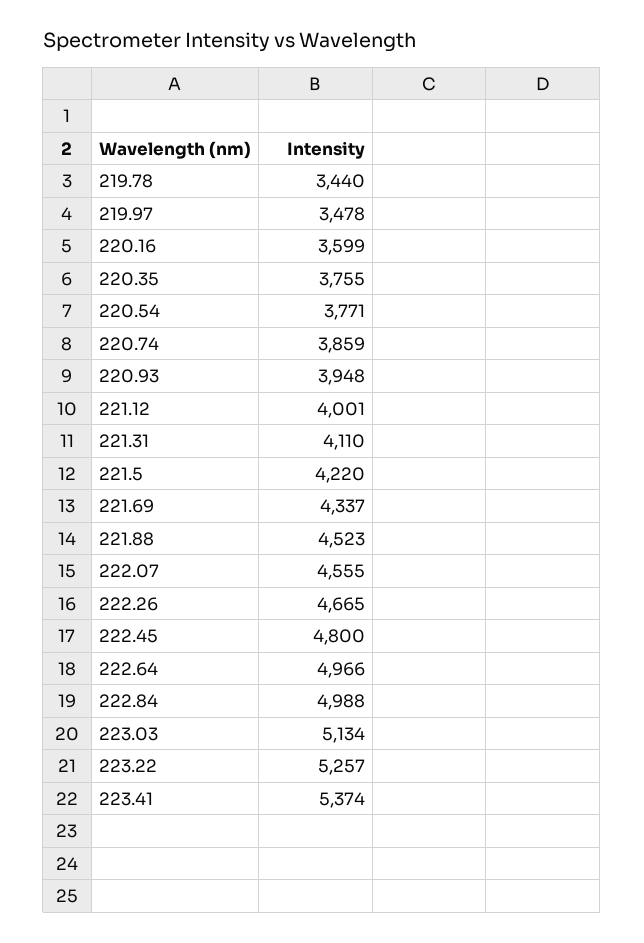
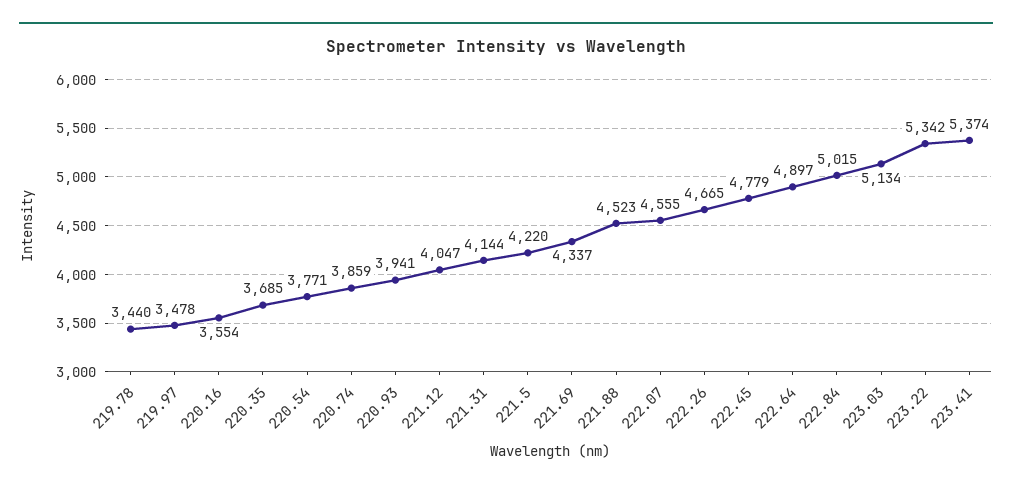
  {
    "219.78": 3440,
    "219.97": 3478,
-   "220.16": 3599,
+   "220.16": 3554,
-   "220.35": 3755,
+   "220.35": 3685,
    "220.54": 3771,
    "220.74": 3859,
-   "220.93": 3948,
+   "220.93": 3941,
-   "221.12": 4001,
+   "221.12": 4047,
-   "221.31": 4110,
+   "221.31": 4144,
    "221.5": 4220,
    "221.69": 4337,
    "221.88": 4523,
    "222.07": 4555,
    "222.26": 4665,
-   "222.45": 4800,
+   "222.45": 4779,
-   "222.64": 4966,
+   "222.64": 4897,
-   "222.84": 4988,
+   "222.84": 5015,
    "223.03": 5134,
-   "223.22": 5257,
+   "223.22": 5342,
    "223.41": 5374
  }

